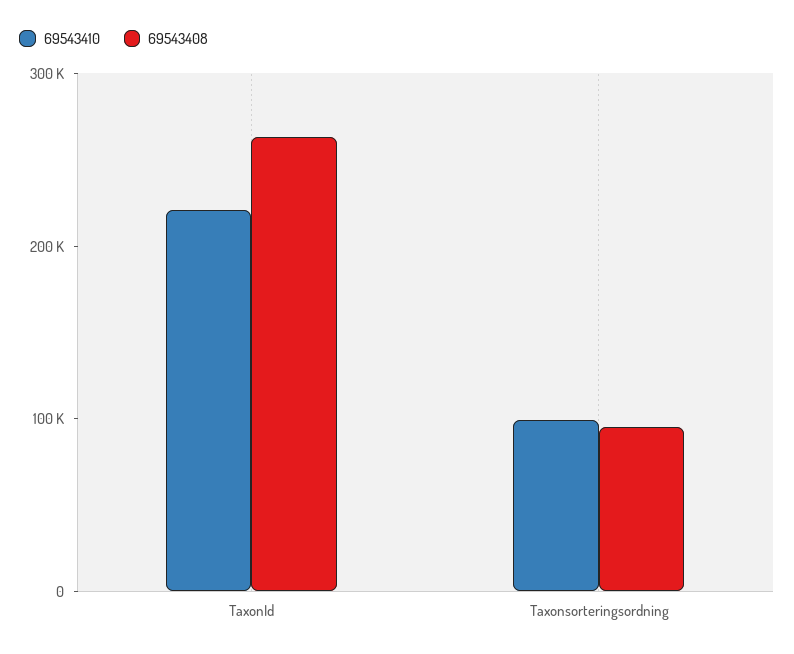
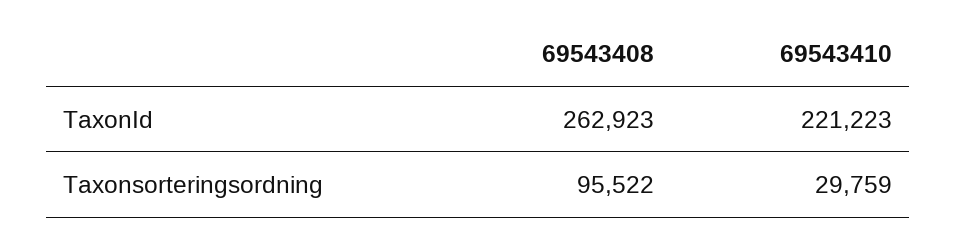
  {
    "69543410": {
      "TaxonId": 221223,
-     "Taxonsorteringsordning": 100000
+     "Taxonsorteringsordning": 29759
    },
    "69543408": {
      "TaxonId": 262923,
      "Taxonsorteringsordning": 95522
    }
  }

